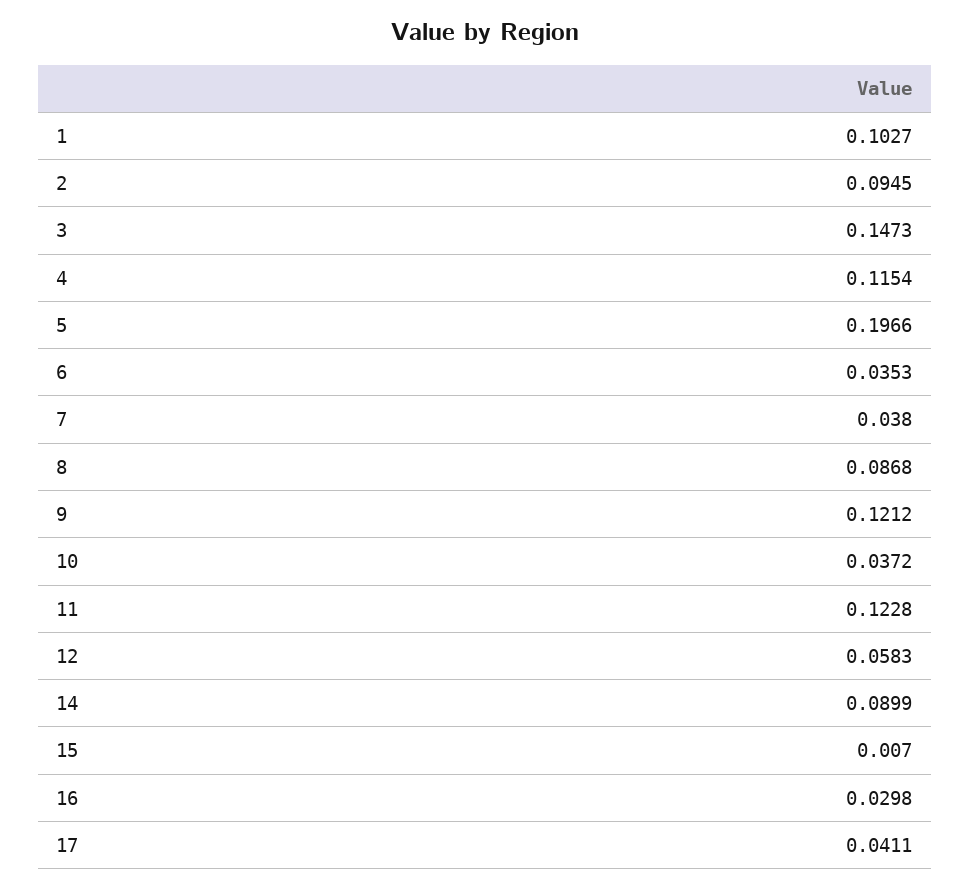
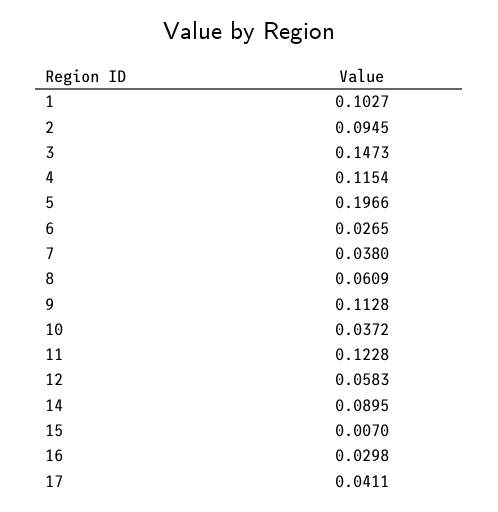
  {
    "1": 0.1027,
    "2": 0.0945,
    "3": 0.1473,
    "4": 0.1154,
    "5": 0.1966,
-   "6": 0.0353,
+   "6": 0.0265,
    "7": 0.038,
-   "8": 0.0868,
+   "8": 0.0609,
-   "9": 0.1212,
+   "9": 0.1128,
    "10": 0.0372,
    "11": 0.1228,
    "12": 0.0583,
-   "14": 0.0899,
+   "14": 0.0895,
    "15": 0.007,
    "16": 0.0298,
    "17": 0.0411
  }

